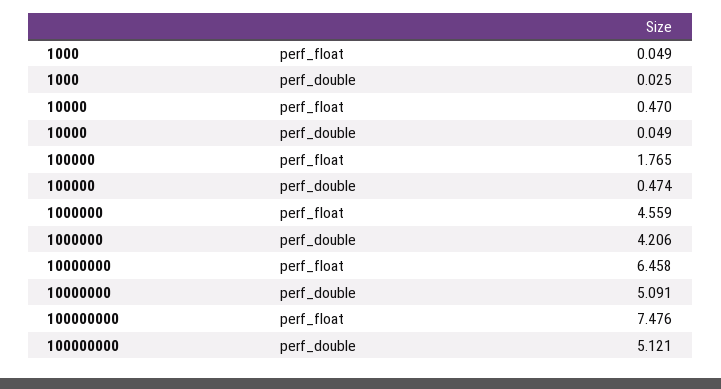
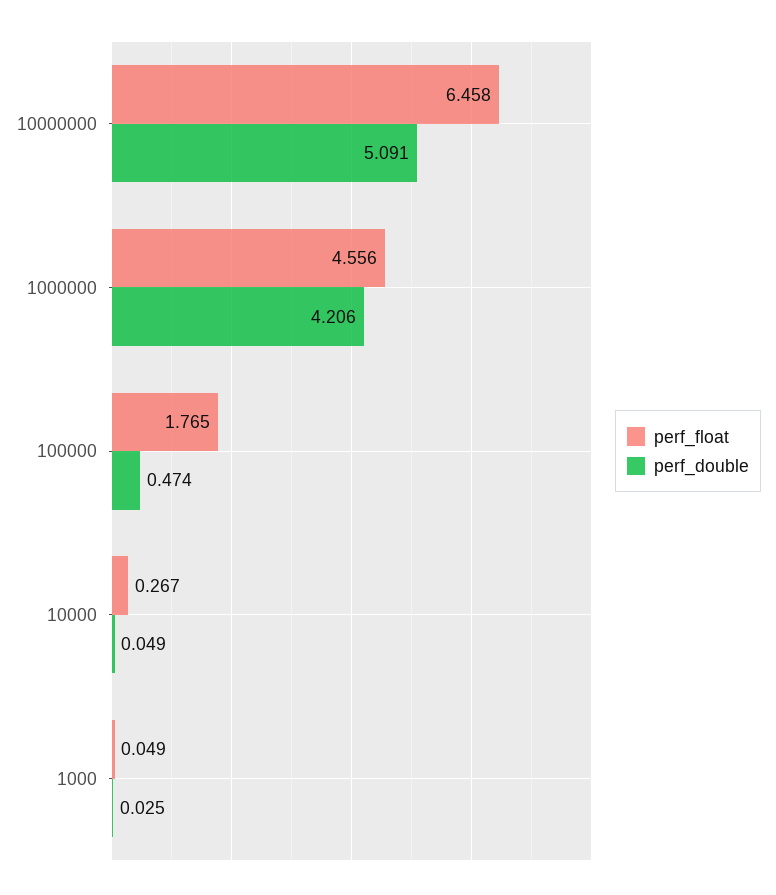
  {
    "perf_float": {
      "1000": 0.049,
-     "10000": 0.47,
+     "10000": 0.267,
      "100000": 1.765,
-     "1000000": 4.559,
+     "1000000": 4.556,
-     "10000000": 6.458,
+     "10000000": 6.458
-     "100000000": 7.476
    },
    "perf_double": {
      "1000": 0.025,
      "10000": 0.049,
      "100000": 0.474,
      "1000000": 4.206,
-     "10000000": 5.091,
+     "10000000": 5.091
-     "100000000": 5.121
    }
  }

